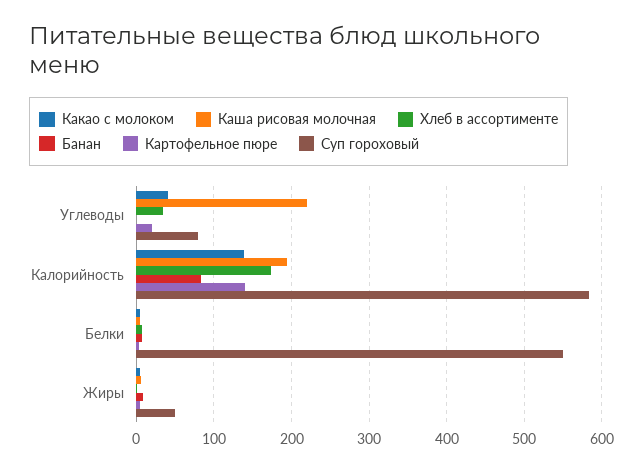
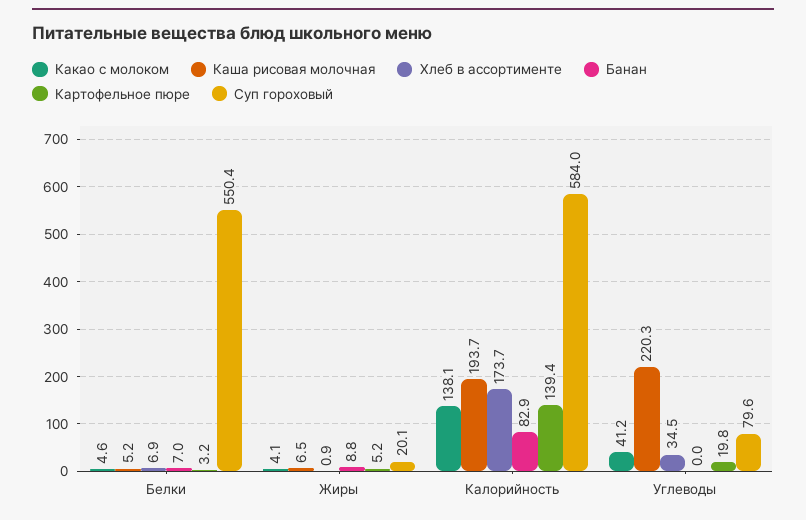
  {
    "Какао с молоком": {
      "Углеводы": 41.2,
      "Калорийность": 138.1,
      "Белки": 4.6,
      "Жиры": 4.1
    },
    "Каша рисовая молочная": {
      "Углеводы": 220.3,
      "Калорийность": 193.7,
      "Белки": 5.2,
      "Жиры": 6.5
    },
    "Хлеб в ассортименте": {
      "Углеводы": 34.5,
      "Калорийность": 173.7,
      "Белки": 6.9,
      "Жиры": 0.9
    },
    "Банан": {
      "Углеводы": 0,
      "Калорийность": 82.9,
      "Белки": 7,
      "Жиры": 8.8
    },
    "Картофельное пюре": {
      "Углеводы": 19.8,
      "Калорийность": 139.4,
      "Белки": 3.2,
      "Жиры": 5.2
    },
    "Суп гороховый": {
      "Углеводы": 79.6,
      "Калорийность": 584,
      "Белки": 550.4,
-     "Жиры": 50
+     "Жиры": 20.1
    }
  }

